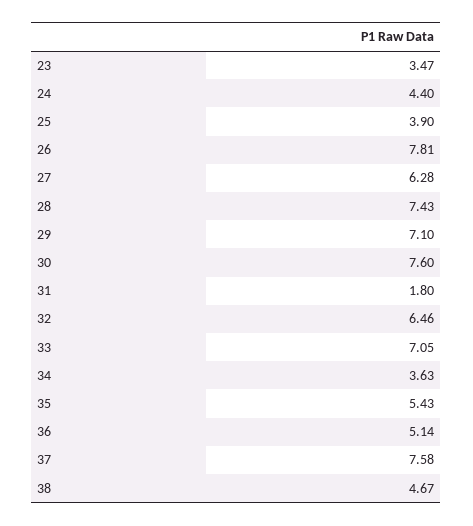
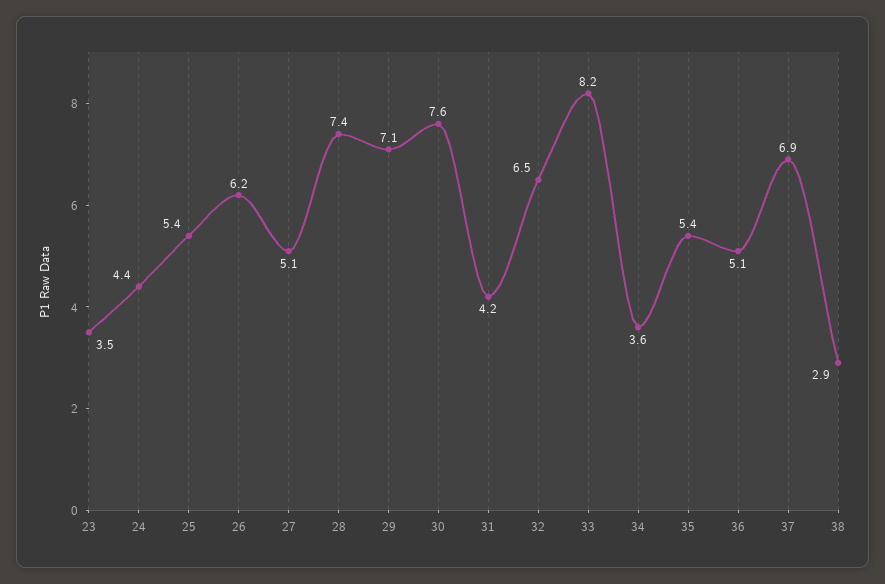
  {
    "23": 3.47,
    "24": 4.4,
-   "25": 3.9,
+   "25": 5.4,
-   "26": 7.81,
+   "26": 6.2,
-   "27": 6.28,
+   "27": 5.1,
    "28": 7.43,
    "29": 7.1,
    "30": 7.6,
-   "31": 1.8,
+   "31": 4.2,
    "32": 6.46,
-   "33": 7.05,
+   "33": 8.2,
    "34": 3.63,
    "35": 5.43,
    "36": 5.14,
-   "37": 7.58,
+   "37": 6.9,
-   "38": 4.67
+   "38": 2.9
  }

